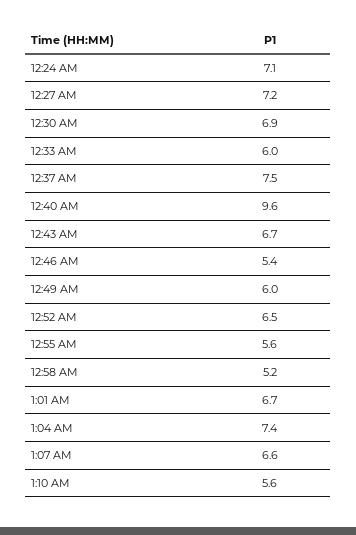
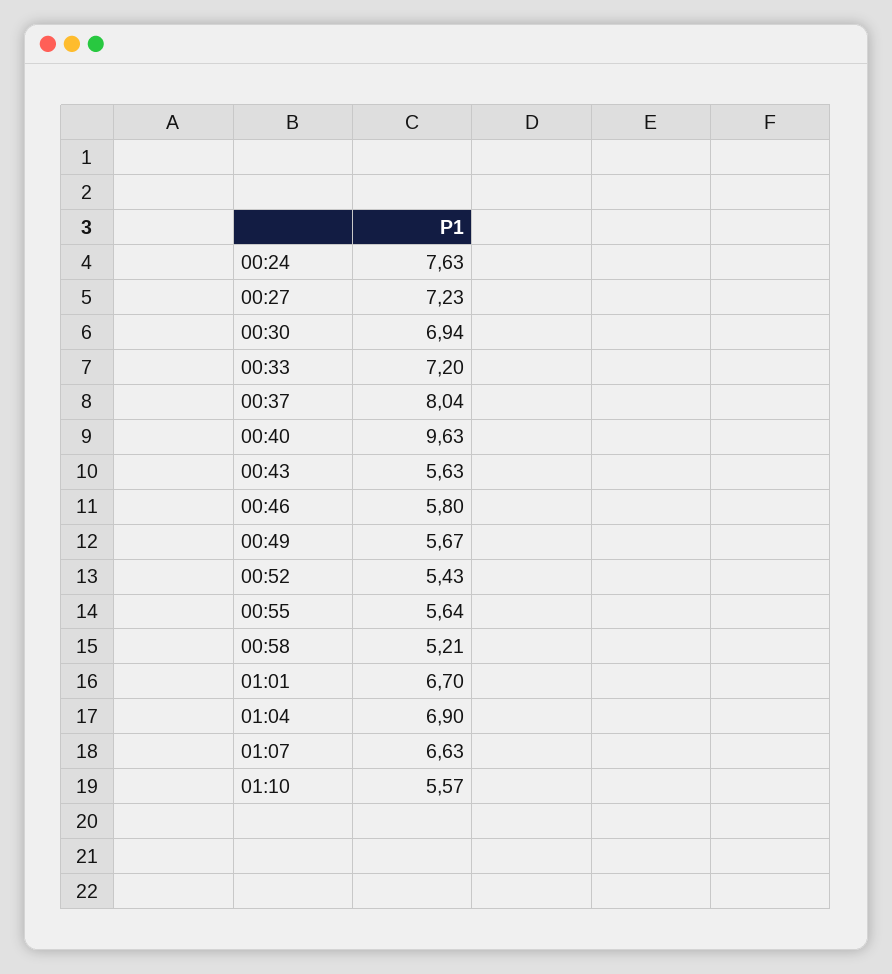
  {
-   "12:24 AM": 7.1,
+   "12:24 AM": 7.63,
    "12:27 AM": 7.23,
    "12:30 AM": 6.94,
-   "12:33 AM": 6,
+   "12:33 AM": 7.2,
-   "12:37 AM": 7.5,
+   "12:37 AM": 8.04,
    "12:40 AM": 9.63,
-   "12:43 AM": 6.7,
+   "12:43 AM": 5.63,
-   "12:46 AM": 5.4,
+   "12:46 AM": 5.8,
-   "12:49 AM": 6,
+   "12:49 AM": 5.67,
-   "12:52 AM": 6.5,
+   "12:52 AM": 5.43,
    "12:55 AM": 5.64,
    "12:58 AM": 5.21,
    "1:01 AM": 6.7,
-   "1:04 AM": 7.4,
+   "1:04 AM": 6.9,
    "1:07 AM": 6.63,
    "1:10 AM": 5.57
  }

